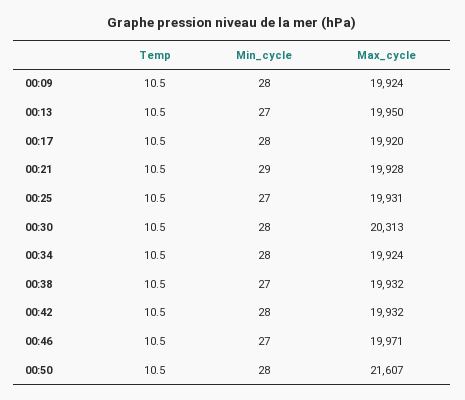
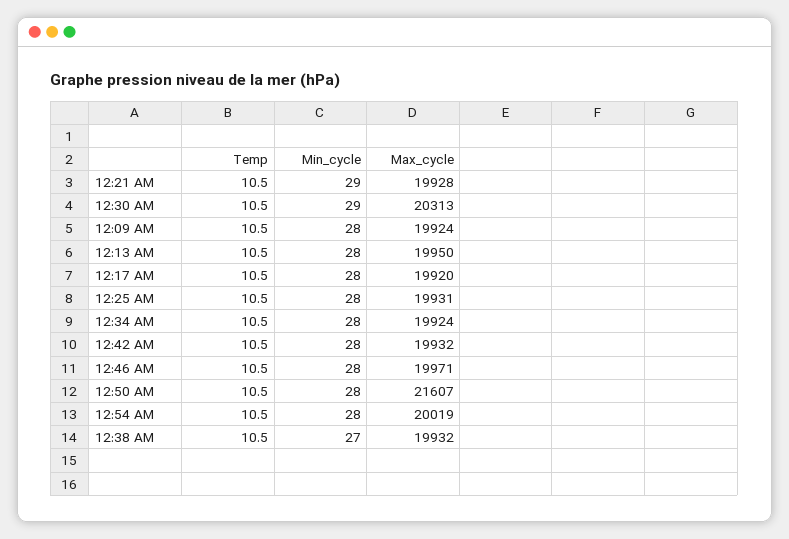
  {
    "Temp": {
      "00:09": 10.5,
      "00:13": 10.5,
      "00:17": 10.5,
      "00:21": 10.5,
      "00:25": 10.5,
      "00:30": 10.5,
      "00:34": 10.5,
      "00:38": 10.5,
      "00:42": 10.5,
      "00:46": 10.5,
-     "00:50": 10.5
+     "00:50": 10.5,
+     "12:54 AM": 10.5
    },
    "Min_cycle": {
      "00:09": 28,
-     "00:13": 27,
+     "00:13": 28,
      "00:17": 28,
      "00:21": 29,
-     "00:25": 27,
+     "00:25": 28,
-     "00:30": 28,
+     "00:30": 29,
      "00:34": 28,
      "00:38": 27,
      "00:42": 28,
-     "00:46": 27,
+     "00:46": 28,
-     "00:50": 28
+     "00:50": 28,
+     "12:54 AM": 28
    },
    "Max_cycle": {
      "00:09": 19924,
      "00:13": 19950,
      "00:17": 19920,
      "00:21": 19928,
      "00:25": 19931,
      "00:30": 20313,
      "00:34": 19924,
      "00:38": 19932,
      "00:42": 19932,
      "00:46": 19971,
-     "00:50": 21607
+     "00:50": 21607,
+     "12:54 AM": 20019
    }
  }

